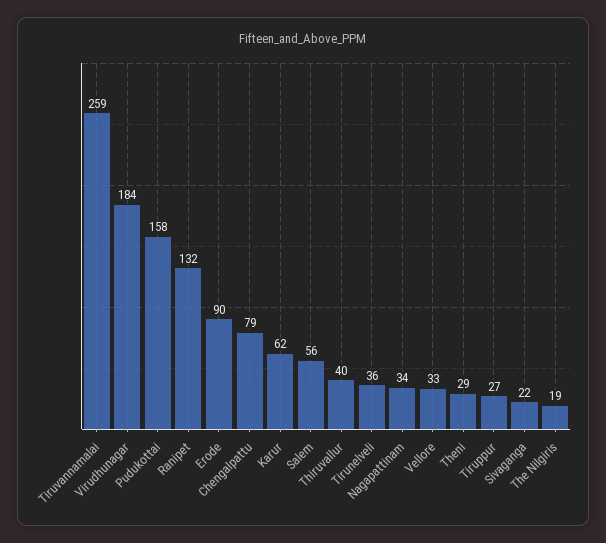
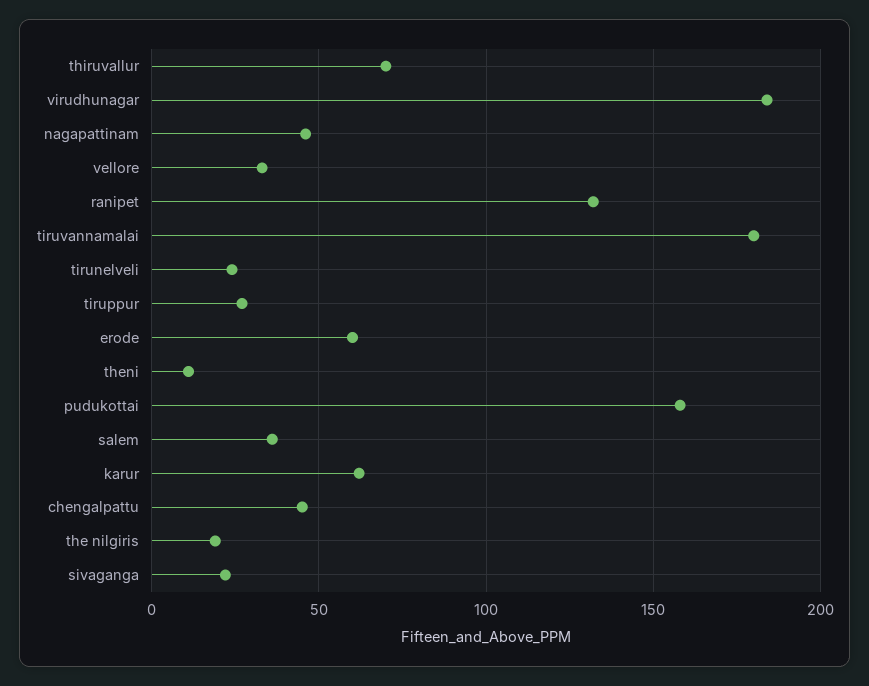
  {
-   "Tiruvannamalai": 259,
+   "Tiruvannamalai": 180,
    "Virudhunagar": 184,
    "Pudukottai": 158,
    "Ranipet": 132,
-   "Erode": 90,
+   "Erode": 60,
-   "Chengalpattu": 79,
+   "Chengalpattu": 45,
    "Karur": 62,
-   "Salem": 56,
+   "Salem": 35,
-   "Thiruvallur": 40,
+   "Thiruvallur": 70,
-   "Tirunelveli": 36,
+   "Tirunelveli": 25,
-   "Nagapattinam": 34,
+   "Nagapattinam": 45,
    "Vellore": 33,
-   "Theni": 29,
+   "Theni": 10,
    "Tiruppur": 27,
    "Sivaganga": 22,
    "The Nilgiris": 19
  }

